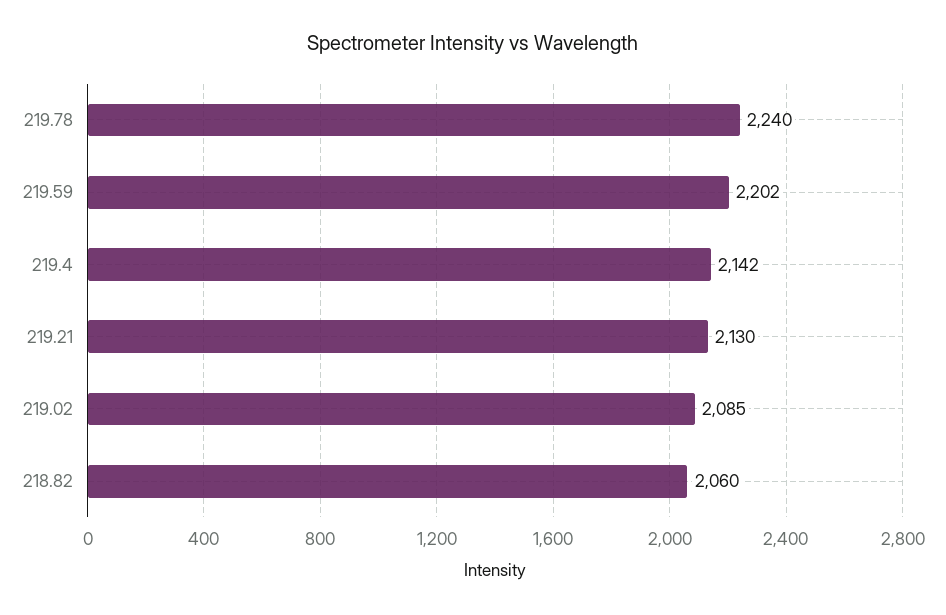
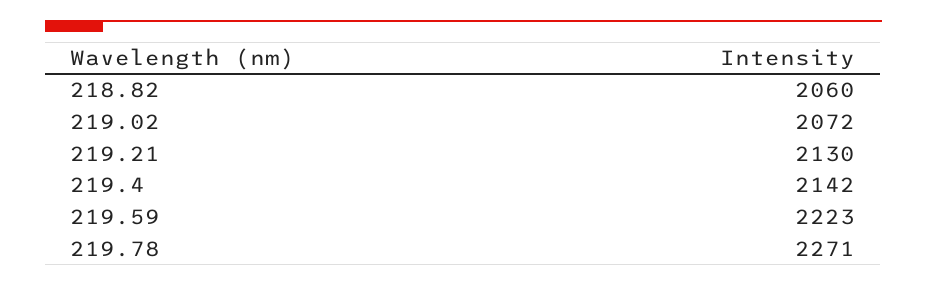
  {
-   "219.78": 2240,
+   "219.78": 2271,
-   "219.59": 2202,
+   "219.59": 2223,
    "219.4": 2142,
    "219.21": 2130,
-   "219.02": 2085,
+   "219.02": 2072,
    "218.82": 2060
  }

